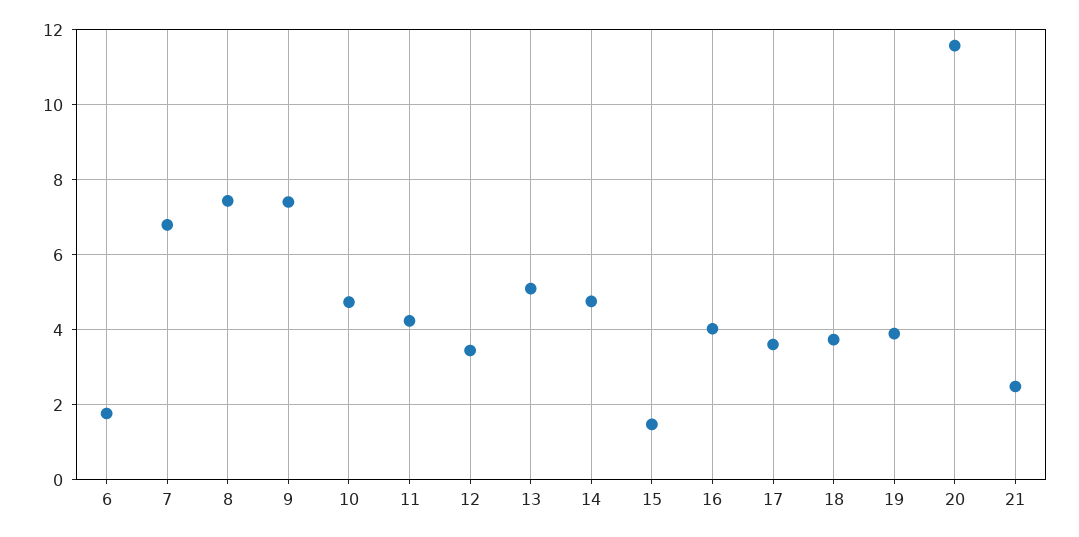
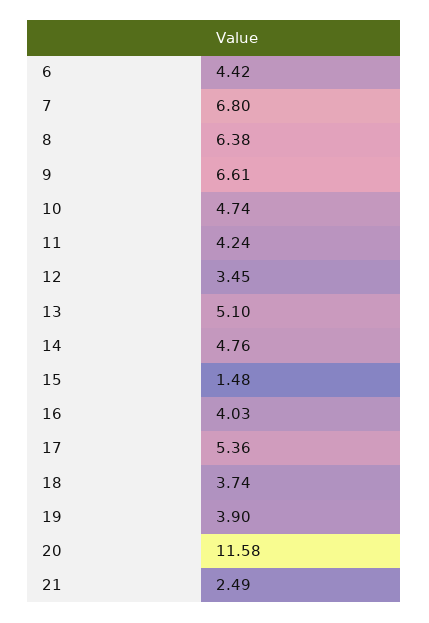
  {
-   "6": 1.8,
+   "6": 4.42,
    "7": 6.8,
-   "8": 7.4,
+   "8": 6.38,
-   "9": 7.4,
+   "9": 6.61,
    "10": 4.74,
    "11": 4.24,
    "12": 3.45,
    "13": 5.1,
    "14": 4.76,
    "15": 1.48,
    "16": 4.03,
-   "17": 3.6,
+   "17": 5.36,
    "18": 3.74,
    "19": 3.9,
    "20": 11.58,
    "21": 2.49
  }

